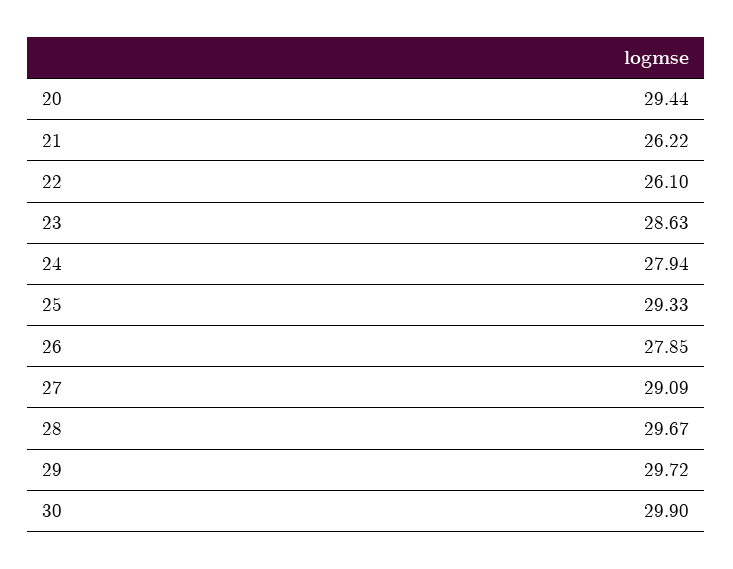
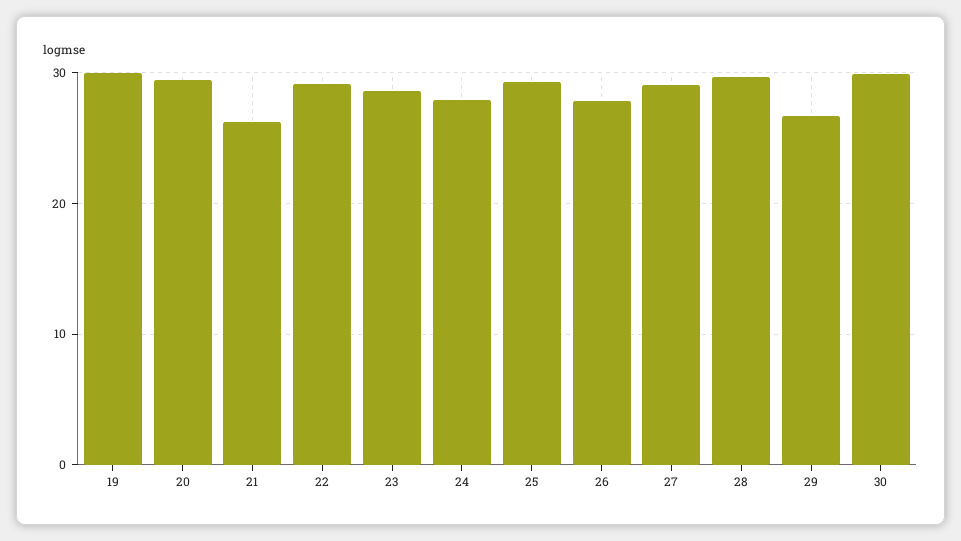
  {
    "20": 29.44,
    "21": 26.22,
-   "22": 26.1,
+   "22": 29,
    "23": 28.63,
    "24": 27.94,
    "25": 29.33,
    "26": 27.85,
    "27": 29.09,
    "28": 29.67,
-   "29": 29.72,
+   "29": 27,
-   "30": 29.9
+   "30": 29.9,
+   "19": 30
  }

